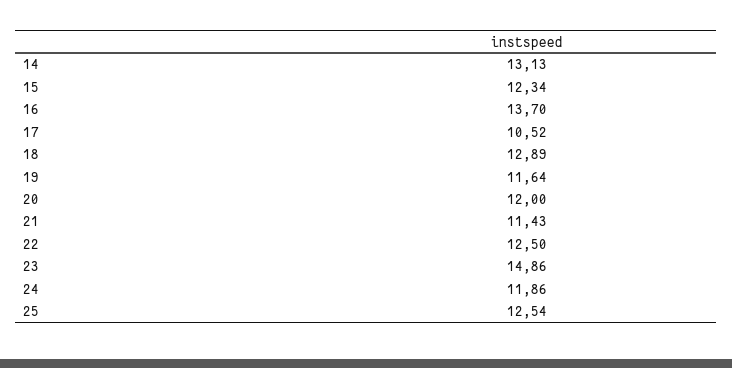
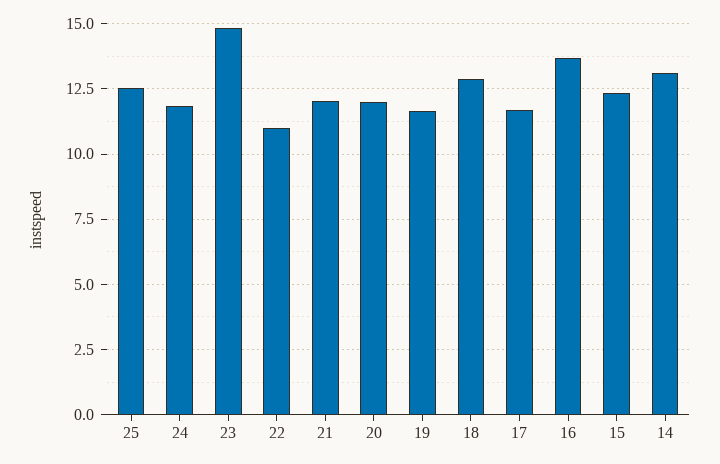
  {
    "14": 13.13,
    "15": 12.34,
    "16": 13.7,
-   "17": 10.52,
+   "17": 11.75,
    "18": 12.89,
    "19": 11.64,
    "20": 12,
-   "21": 11.43,
+   "21": 12,
-   "22": 12.5,
+   "22": 11,
    "23": 14.86,
    "24": 11.86,
    "25": 12.54
  }

